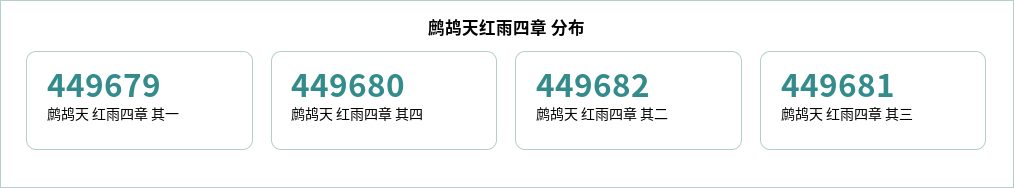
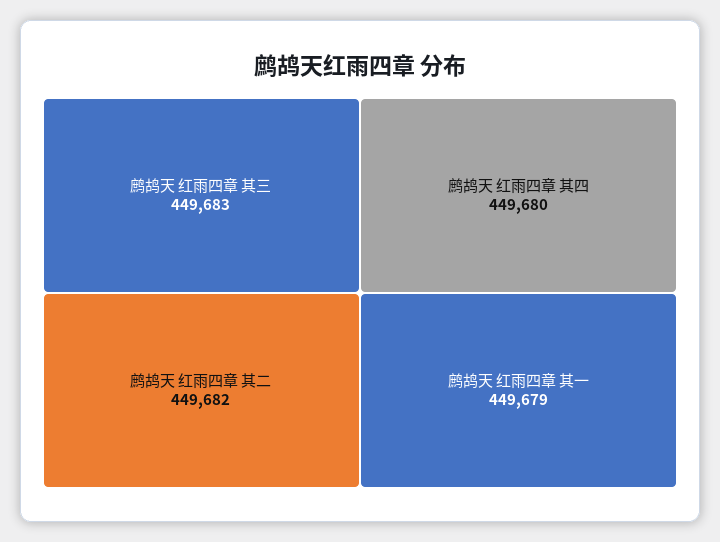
  {
    "鹧鸪天 红雨四章 其一": 449679,
    "鹧鸪天 红雨四章 其四": 449680,
    "鹧鸪天 红雨四章 其二": 449682,
-   "鹧鸪天 红雨四章 其三": 449681
+   "鹧鸪天 红雨四章 其三": 449683
  }

